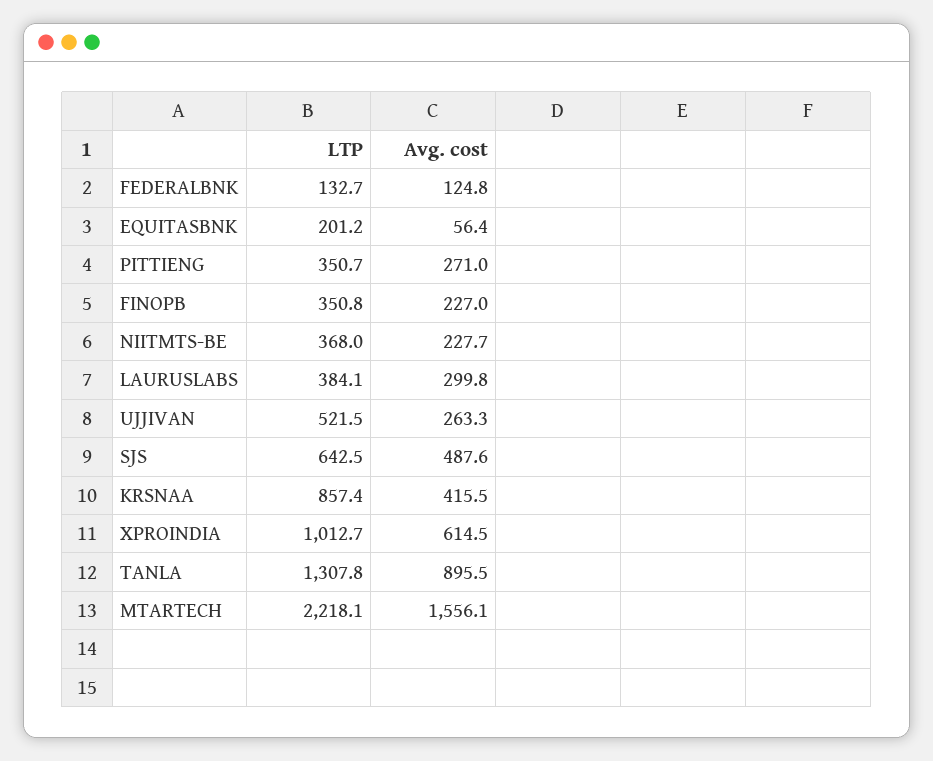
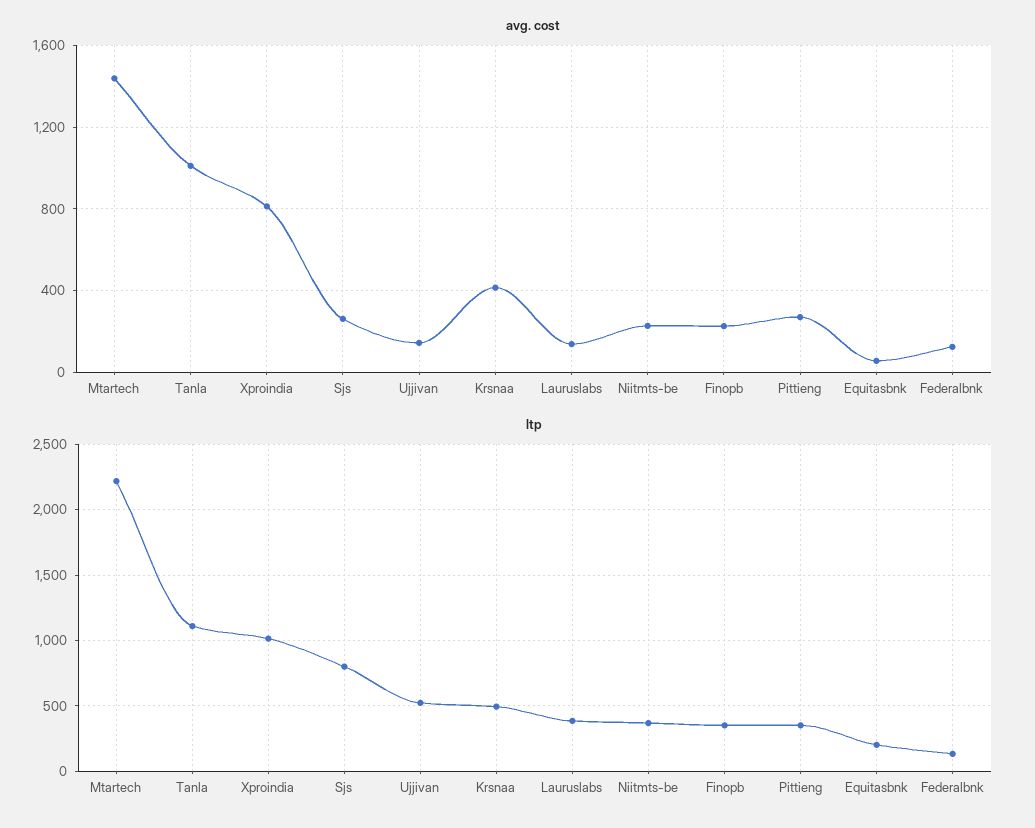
  {
    "LTP": {
      "FEDERALBNK": 132.7,
      "EQUITASBNK": 201.2,
      "PITTIENG": 350.7,
      "FINOPB": 350.8,
      "NIITMTS-BE": 368,
      "LAURUSLABS": 384.1,
      "UJJIVAN": 521.5,
-     "SJS": 642.5,
+     "SJS": 800,
-     "KRSNAA": 857.4,
+     "KRSNAA": 500,
      "XPROINDIA": 1012.7,
-     "TANLA": 1307.8,
+     "TANLA": 1100,
      "MTARTECH": 2218.1
    },
    "Avg. cost": {
      "FEDERALBNK": 124.8,
      "EQUITASBNK": 56.4,
      "PITTIENG": 271,
      "FINOPB": 227,
      "NIITMTS-BE": 227.7,
-     "LAURUSLABS": 299.8,
+     "LAURUSLABS": 150,
-     "UJJIVAN": 263.3,
+     "UJJIVAN": 150,
-     "SJS": 487.6,
+     "SJS": 250,
      "KRSNAA": 415.5,
-     "XPROINDIA": 614.5,
+     "XPROINDIA": 800,
-     "TANLA": 895.5,
+     "TANLA": 1000,
-     "MTARTECH": 1556.1
+     "MTARTECH": 1450
    }
  }

